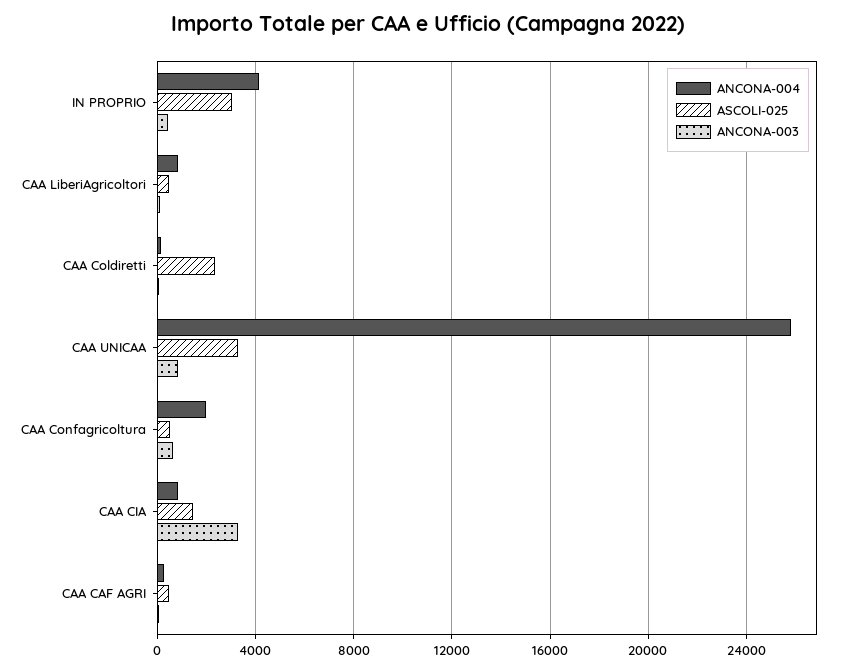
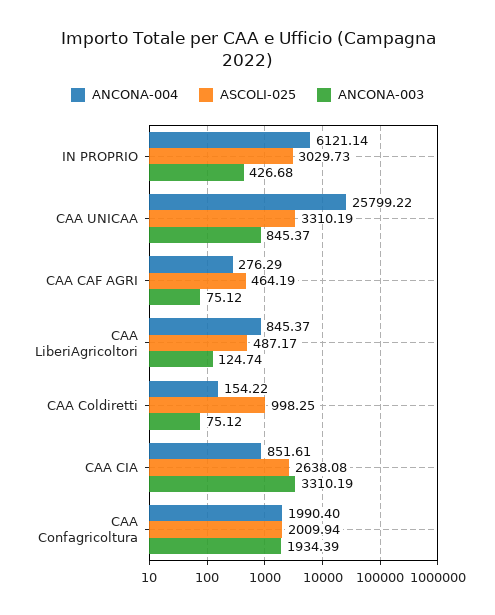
  {
    "ANCONA-004": {
-     "IN PROPRIO": 4000,
+     "IN PROPRIO": 6121.14,
      "CAA LiberiAgricoltori": 845.37,
      "CAA Coldiretti": 154.22,
      "CAA UNICAA": 25799.22,
      "CAA Confagricoltura": 1990.4,
      "CAA CIA": 851.61,
      "CAA CAF AGRI": 276.29
    },
    "ASCOLI-025": {
      "IN PROPRIO": 3029.73,
      "CAA LiberiAgricoltori": 487.17,
-     "CAA Coldiretti": 2500,
+     "CAA Coldiretti": 998.25,
      "CAA UNICAA": 3310.19,
-     "CAA Confagricoltura": 500,
+     "CAA Confagricoltura": 2009.94,
-     "CAA CIA": 1500,
+     "CAA CIA": 2638.08,
      "CAA CAF AGRI": 464.19
    },
    "ANCONA-003": {
      "IN PROPRIO": 426.68,
      "CAA LiberiAgricoltori": 124.74,
      "CAA Coldiretti": 75.12,
      "CAA UNICAA": 845.37,
-     "CAA Confagricoltura": 500,
+     "CAA Confagricoltura": 1934.39,
      "CAA CIA": 3310.19,
      "CAA CAF AGRI": 75.12
    }
  }

